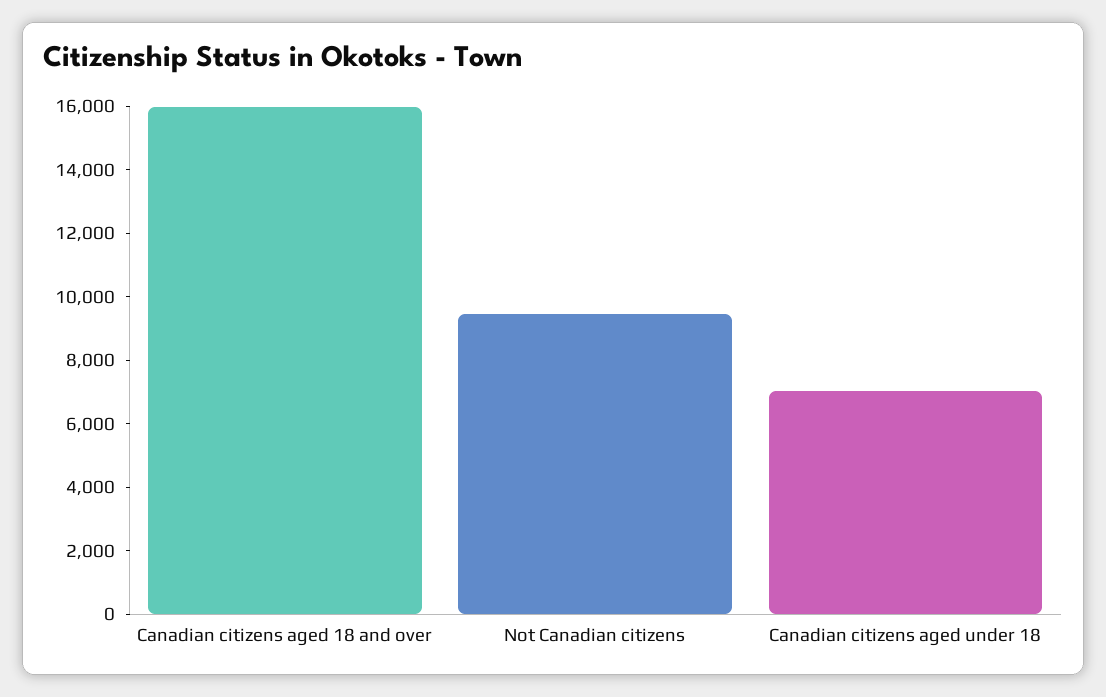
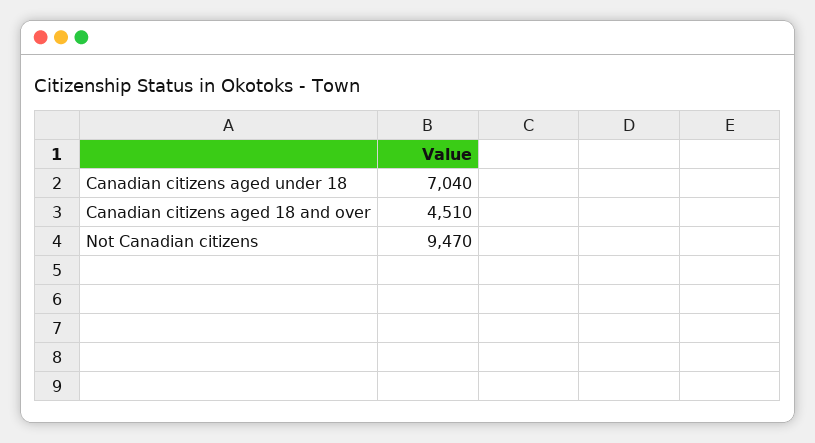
  {
-   "Canadian citizens aged 18 and over": 16000,
+   "Canadian citizens aged 18 and over": 4510,
    "Not Canadian citizens": 9470,
    "Canadian citizens aged under 18": 7040
  }

